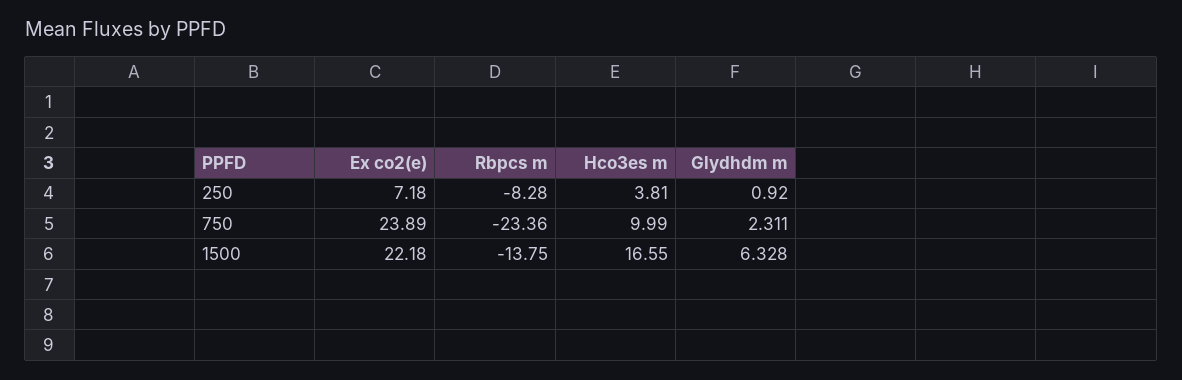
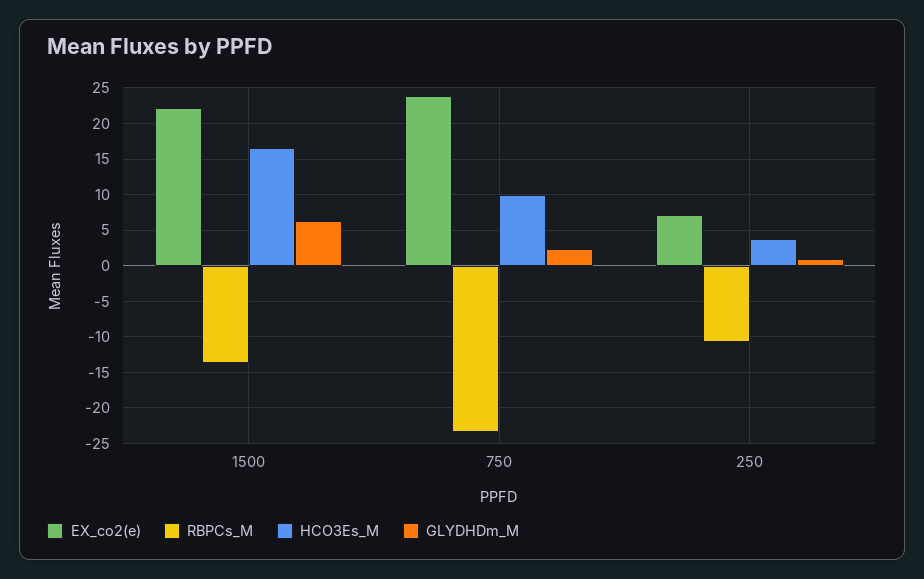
  {
    "Ex co2(e)": {
      "250": 7.18,
      "750": 23.89,
      "1500": 22.18
    },
    "Rbpcs m": {
-     "250": -8.28,
+     "250": -11,
      "750": -23.36,
      "1500": -13.75
    },
    "Hco3es m": {
      "250": 3.81,
      "750": 9.99,
      "1500": 16.55
    },
    "Glydhdm m": {
      "250": 0.92,
      "750": 2.311,
      "1500": 6.328
    }
  }

